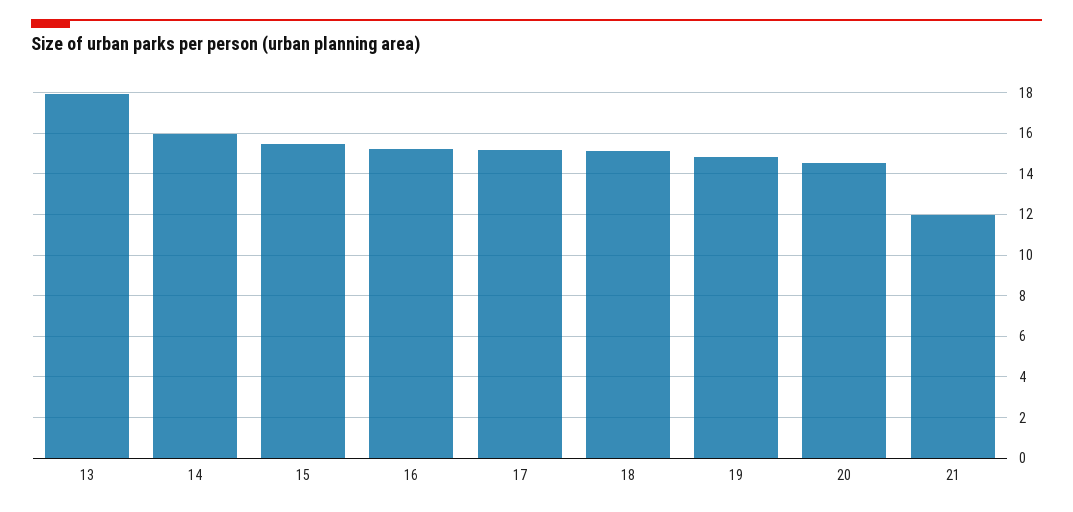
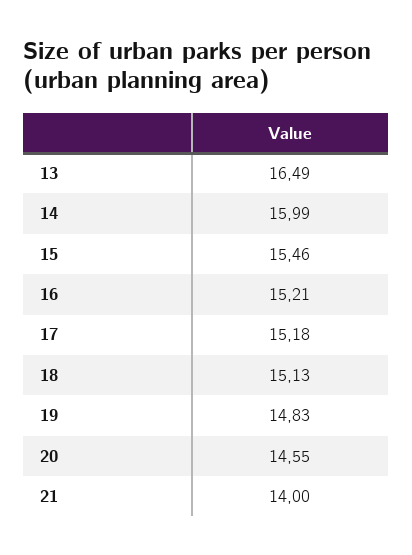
  {
-   "13": 18,
+   "13": 16.49,
    "14": 15.99,
    "15": 15.46,
    "16": 15.21,
    "17": 15.18,
    "18": 15.13,
    "19": 14.83,
    "20": 14.55,
-   "21": 12
+   "21": 14
  }

